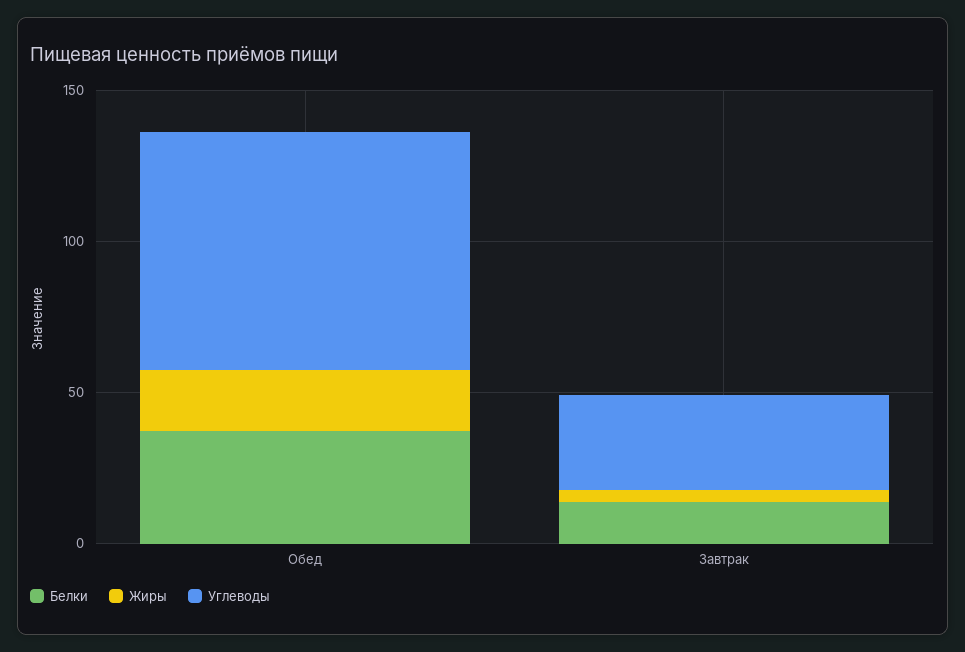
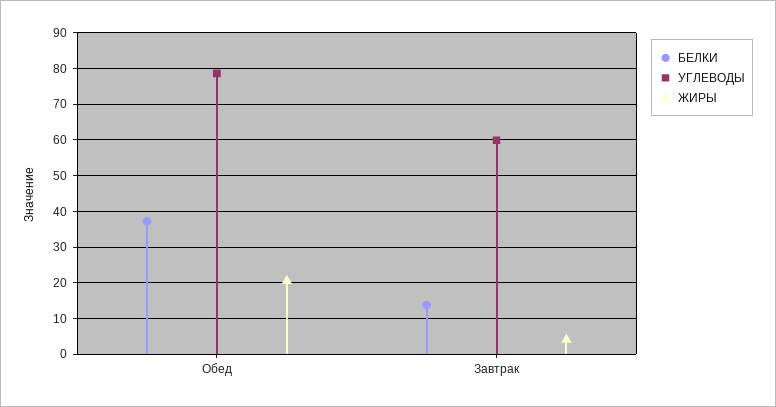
  {
    "Белки": {
      "Обед": 38,
      "Завтрак": 14
    },
    "Жиры": {
      "Обед": 20,
      "Завтрак": 4
    },
    "Углеводы": {
      "Обед": 78,
-     "Завтрак": 30
+     "Завтрак": 60
    }
  }

